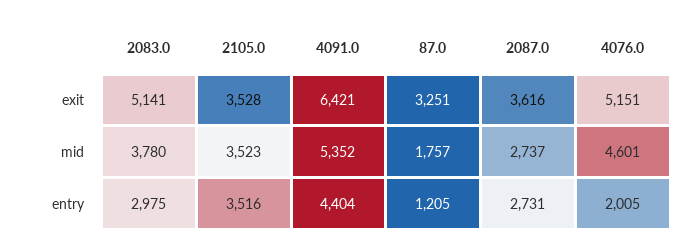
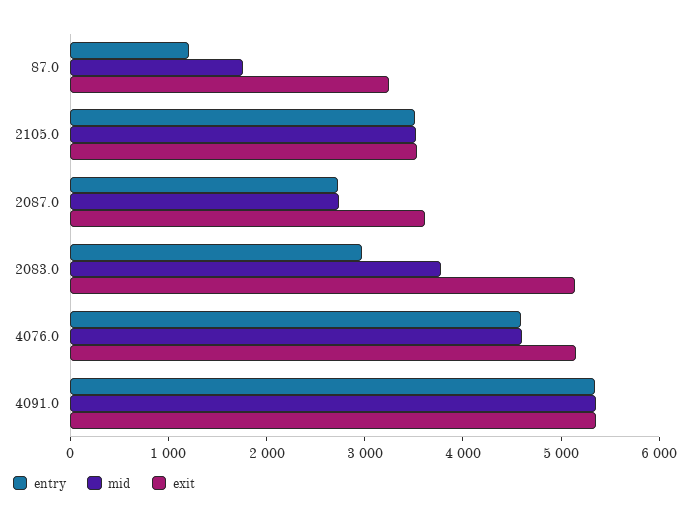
  {
    "exit": {
      "2083.0": 5141,
      "2105.0": 3528,
-     "4091.0": 6421,
+     "4091.0": 5400,
      "87.0": 3251,
      "2087.0": 3616,
      "4076.0": 5151
    },
    "mid": {
      "2083.0": 3780,
      "2105.0": 3523,
      "4091.0": 5352,
      "87.0": 1757,
      "2087.0": 2737,
      "4076.0": 4601
    },
    "entry": {
      "2083.0": 2975,
      "2105.0": 3516,
-     "4091.0": 4404,
+     "4091.0": 5400,
      "87.0": 1205,
      "2087.0": 2731,
-     "4076.0": 2005
+     "4076.0": 4600
    }
  }

